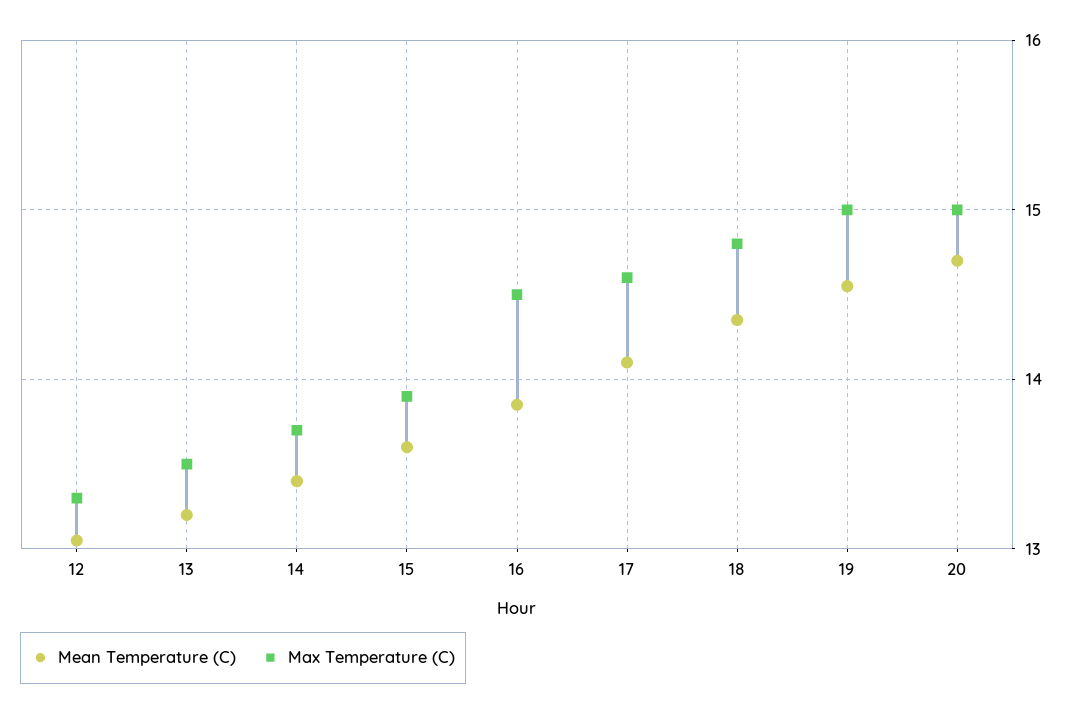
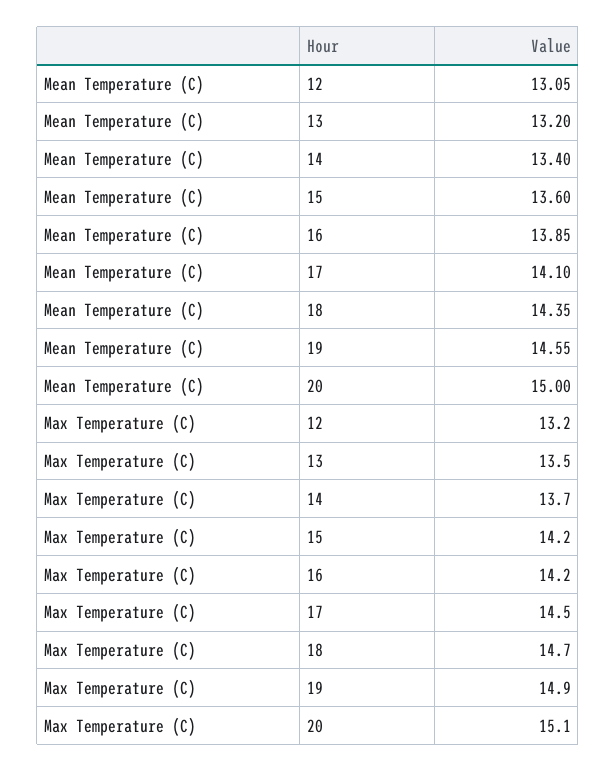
  {
    "Mean Temperature (C)": {
      "12": 13.05,
      "13": 13.2,
      "14": 13.4,
      "15": 13.6,
      "16": 13.85,
      "17": 14.1,
      "18": 14.35,
      "19": 14.55,
-     "20": 14.7
+     "20": 15
    },
    "Max Temperature (C)": {
-     "12": 13.3,
+     "12": 13.2,
      "13": 13.5,
      "14": 13.7,
-     "15": 13.9,
+     "15": 14.2,
-     "16": 14.5,
+     "16": 14.2,
-     "17": 14.6,
+     "17": 14.5,
-     "18": 14.8,
+     "18": 14.7,
-     "19": 15,
+     "19": 14.9,
-     "20": 15
+     "20": 15.1
    }
  }

